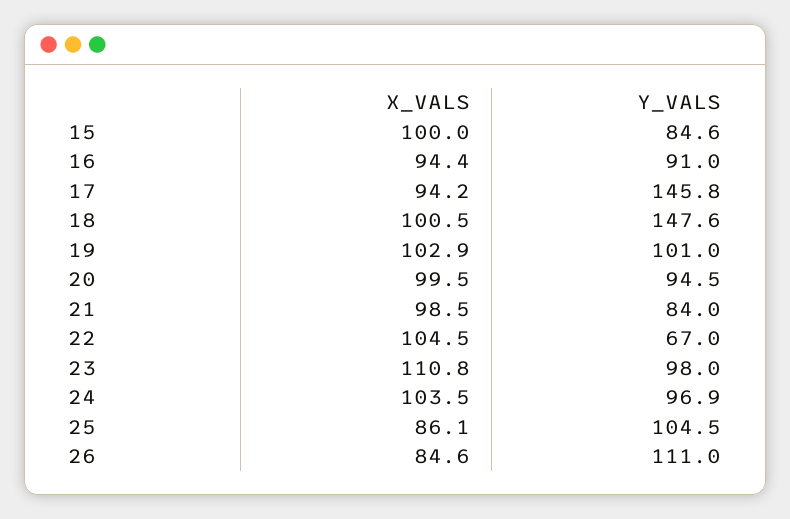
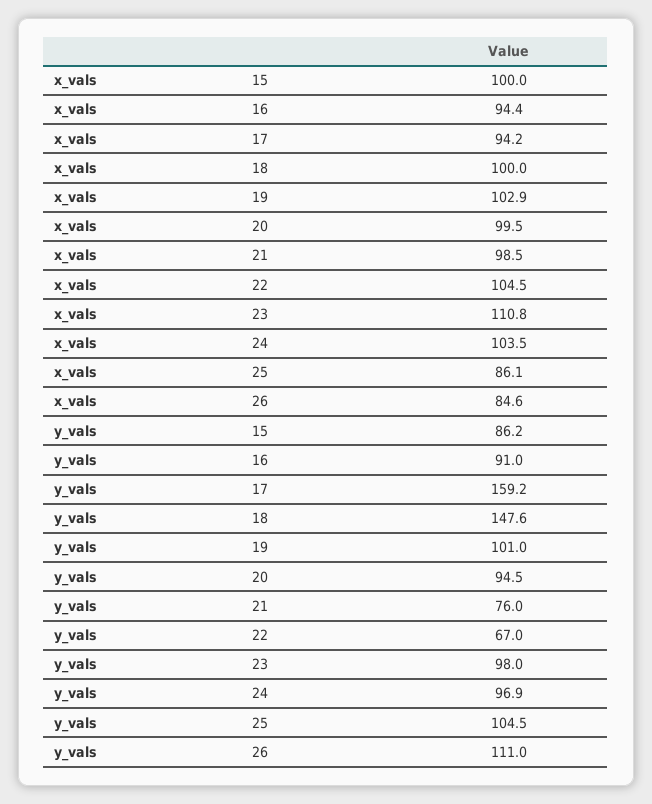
  {
    "X_VALS": {
      "15": 100,
      "16": 94.4,
      "17": 94.2,
-     "18": 100.5,
+     "18": 100,
      "19": 102.9,
      "20": 99.5,
      "21": 98.5,
      "22": 104.5,
      "23": 110.8,
      "24": 103.5,
      "25": 86.1,
      "26": 84.6
    },
    "Y_VALS": {
-     "15": 84.6,
+     "15": 86.2,
      "16": 91,
-     "17": 145.8,
+     "17": 159.2,
      "18": 147.6,
      "19": 101,
      "20": 94.5,
-     "21": 84,
+     "21": 76,
      "22": 67,
      "23": 98,
      "24": 96.9,
      "25": 104.5,
      "26": 111
    }
  }

